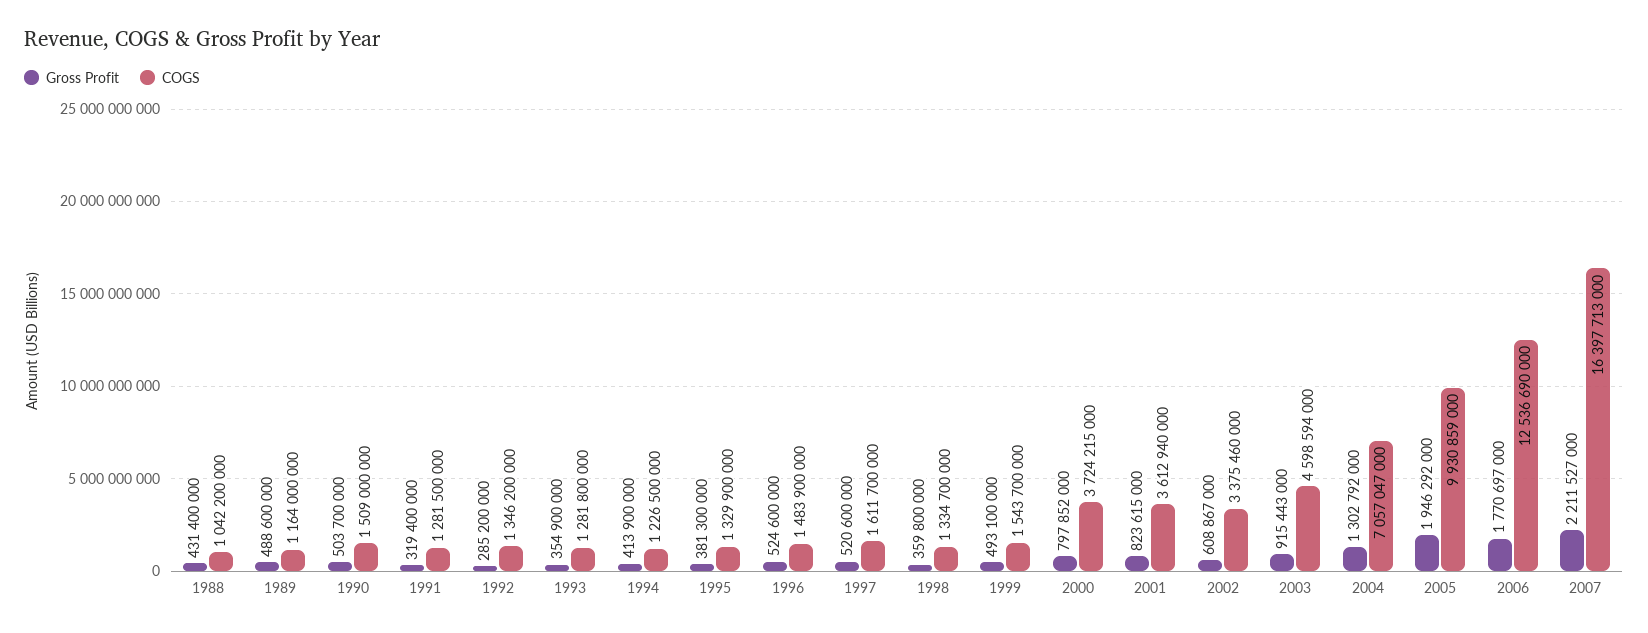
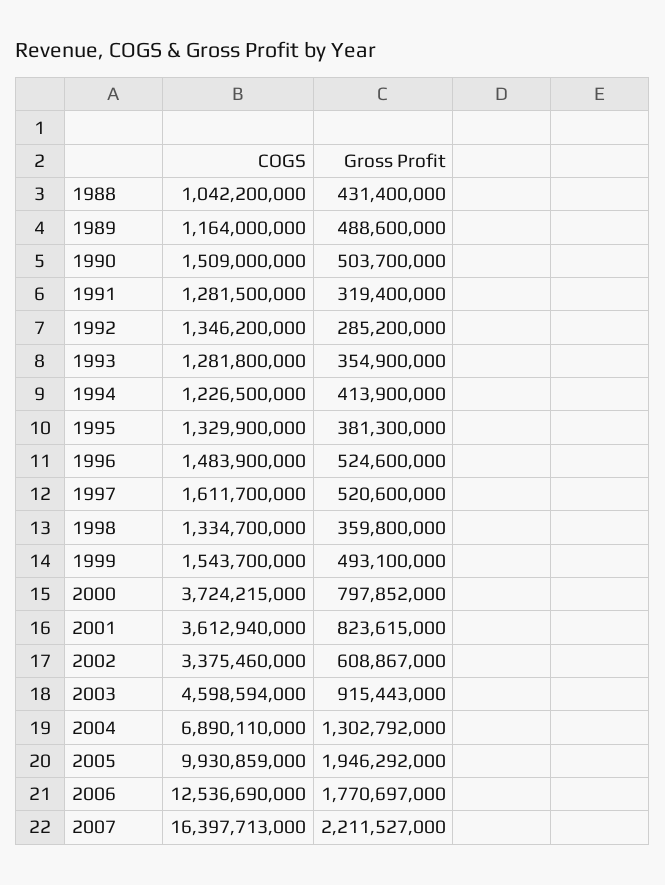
  {
    "Gross Profit": {
      "1988": 431400000,
      "1989": 488600000,
      "1990": 503700000,
      "1991": 319400000,
      "1992": 285200000,
      "1993": 354900000,
      "1994": 413900000,
      "1995": 381300000,
      "1996": 524600000,
      "1997": 520600000,
      "1998": 359800000,
      "1999": 493100000,
      "2000": 797852000,
      "2001": 823615000,
      "2002": 608867000,
      "2003": 915443000,
      "2004": 1302792000,
      "2005": 1946292000,
      "2006": 1770697000,
      "2007": 2211527000
    },
    "COGS": {
      "1988": 1042200000,
      "1989": 1164000000,
      "1990": 1509000000,
      "1991": 1281500000,
      "1992": 1346200000,
      "1993": 1281800000,
      "1994": 1226500000,
      "1995": 1329900000,
      "1996": 1483900000,
      "1997": 1611700000,
      "1998": 1334700000,
      "1999": 1543700000,
      "2000": 3724215000,
      "2001": 3612940000,
      "2002": 3375460000,
      "2003": 4598594000,
-     "2004": 7057047000,
+     "2004": 6890110000,
      "2005": 9930859000,
      "2006": 12536690000,
      "2007": 16397713000
    }
  }

